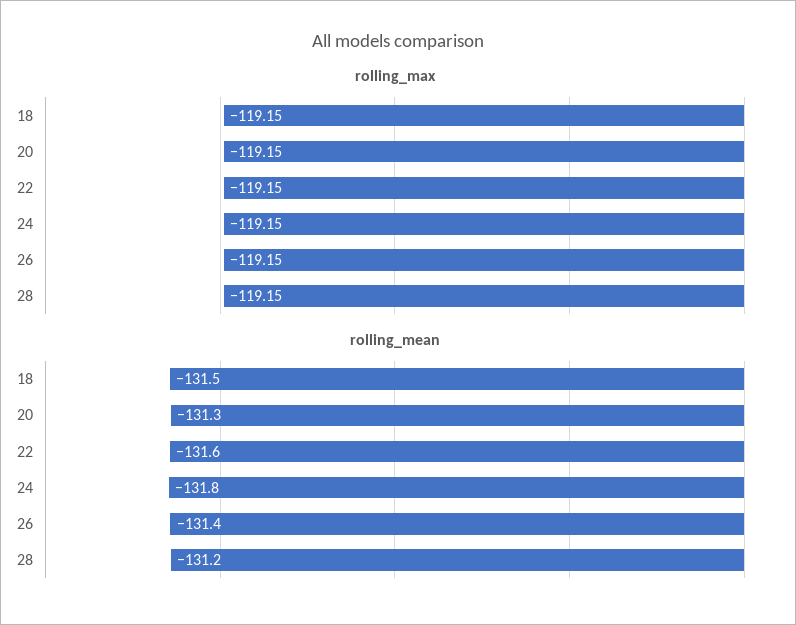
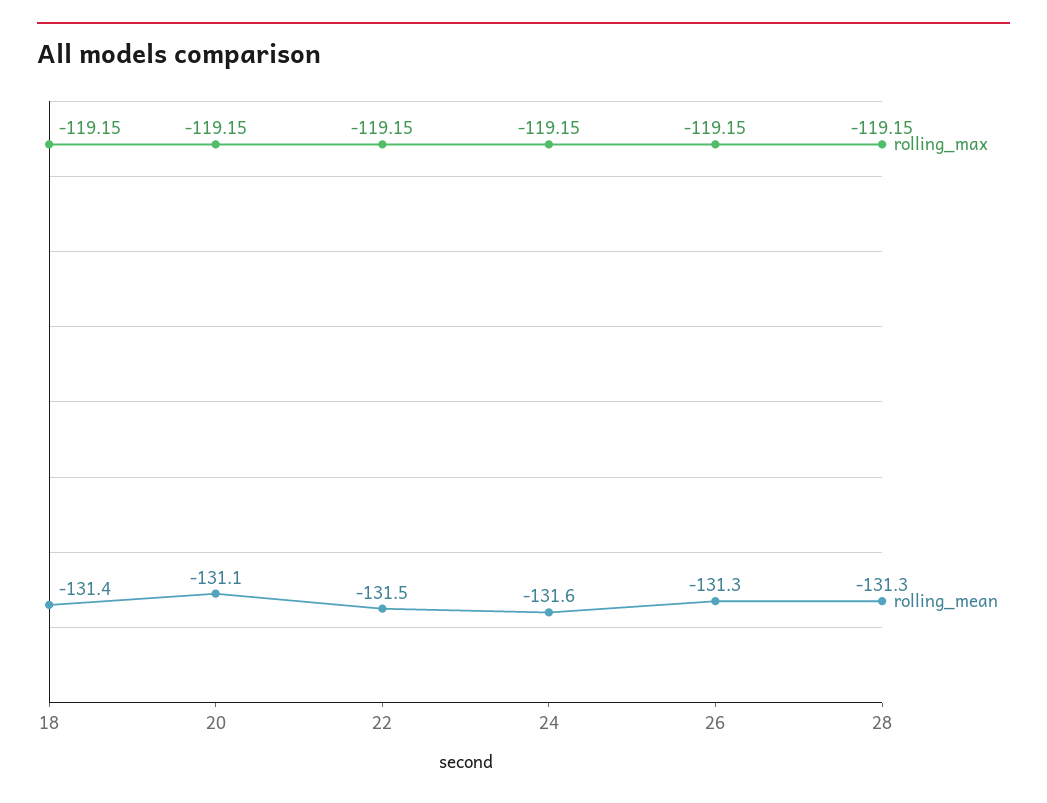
  {
    "rolling_max": {
      "18": -119.15,
      "20": -119.15,
      "22": -119.15,
      "24": -119.15,
      "26": -119.15,
      "28": -119.15
    },
    "rolling_mean": {
-     "18": -131.5,
+     "18": -131.4,
-     "20": -131.3,
+     "20": -131.1,
-     "22": -131.6,
+     "22": -131.5,
-     "24": -131.8,
+     "24": -131.6,
-     "26": -131.4,
+     "26": -131.3,
-     "28": -131.2
+     "28": -131.3
    }
  }

